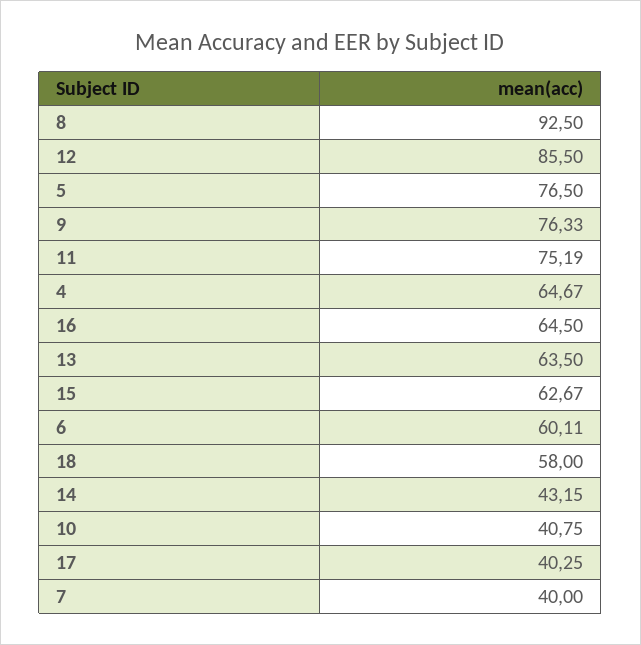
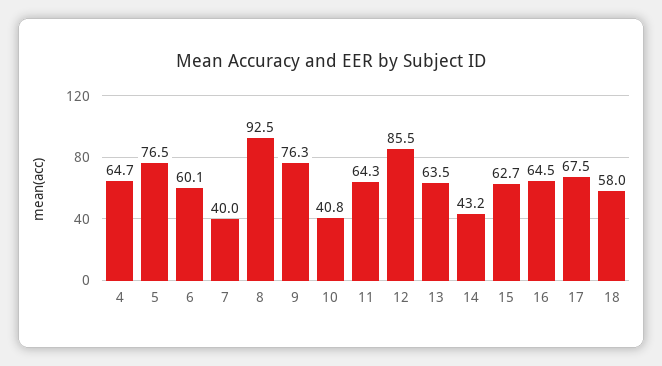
  {
    "8": 92.5,
    "12": 85.5,
    "5": 76.5,
    "9": 76.33,
-   "11": 75.19,
+   "11": 64.3,
    "4": 64.67,
    "16": 64.5,
    "13": 63.5,
    "15": 62.67,
    "6": 60.11,
    "18": 58,
    "14": 43.15,
    "10": 40.75,
-   "17": 40.25,
+   "17": 67.5,
    "7": 40
  }

